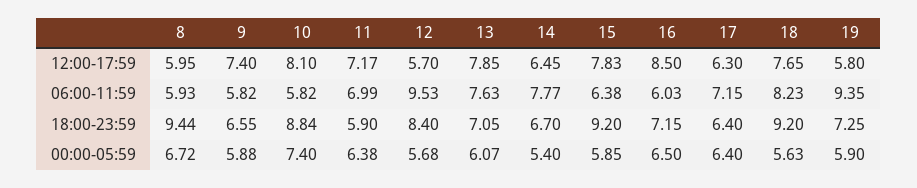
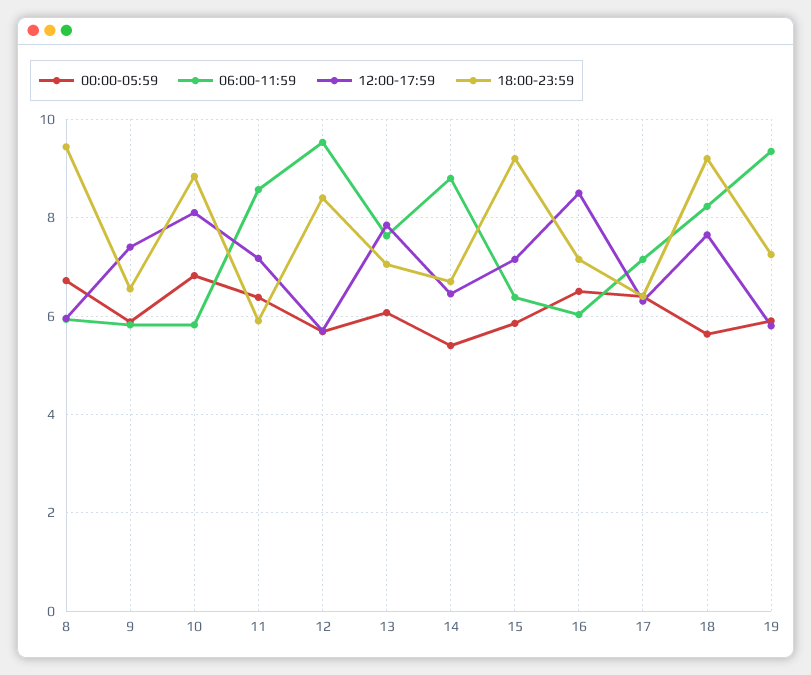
  {
    "12:00-17:59": {
      "8": 5.95,
      "9": 7.4,
      "10": 8.1,
      "11": 7.17,
      "12": 5.7,
      "13": 7.85,
      "14": 6.45,
-     "15": 7.83,
+     "15": 7.2,
      "16": 8.5,
      "17": 6.3,
      "18": 7.65,
      "19": 5.8
    },
    "06:00-11:59": {
      "8": 5.93,
      "9": 5.82,
      "10": 5.82,
-     "11": 6.99,
+     "11": 8.6,
      "12": 9.53,
      "13": 7.63,
-     "14": 7.77,
+     "14": 8.8,
      "15": 6.38,
      "16": 6.03,
      "17": 7.15,
      "18": 8.23,
      "19": 9.35
    },
    "18:00-23:59": {
      "8": 9.44,
      "9": 6.55,
      "10": 8.84,
      "11": 5.9,
      "12": 8.4,
      "13": 7.05,
      "14": 6.7,
      "15": 9.2,
      "16": 7.15,
      "17": 6.4,
      "18": 9.2,
      "19": 7.25
    },
    "00:00-05:59": {
      "8": 6.72,
      "9": 5.88,
-     "10": 7.4,
+     "10": 6.8,
      "11": 6.38,
      "12": 5.68,
      "13": 6.07,
      "14": 5.4,
      "15": 5.85,
      "16": 6.5,
      "17": 6.4,
      "18": 5.63,
      "19": 5.9
    }
  }

